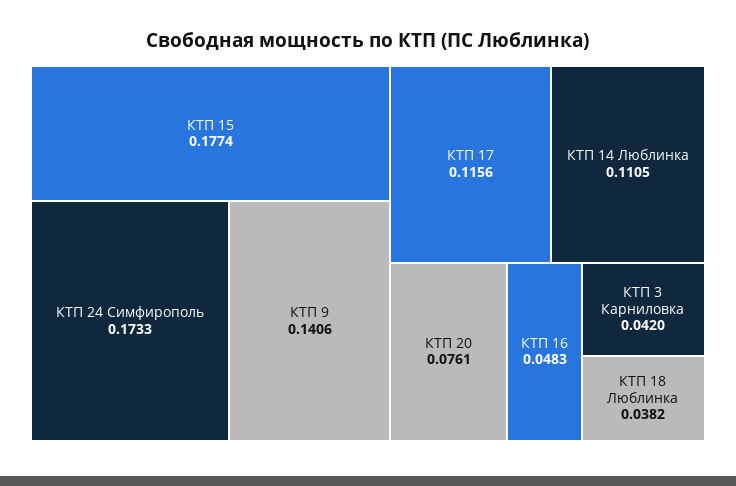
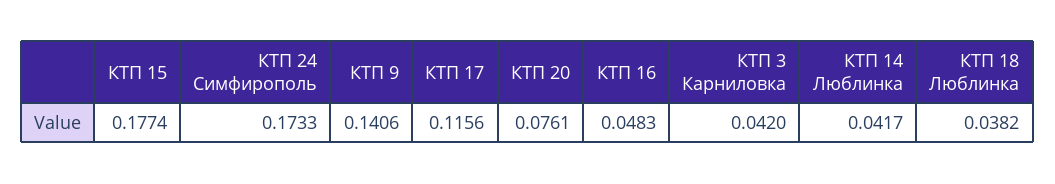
  {
    "КТП 15": 0.1774,
    "КТП 24 Симфирополь": 0.1733,
    "КТП 9": 0.1406,
    "КТП 17": 0.1156,
-   "КТП 14 Люблинка": 0.1105,
+   "КТП 14 Люблинка": 0.0417,
    "КТП 20": 0.0761,
    "КТП 16": 0.0483,
    "КТП 3 Карниловка": 0.042,
    "КТП 18 Люблинка": 0.0382
  }

